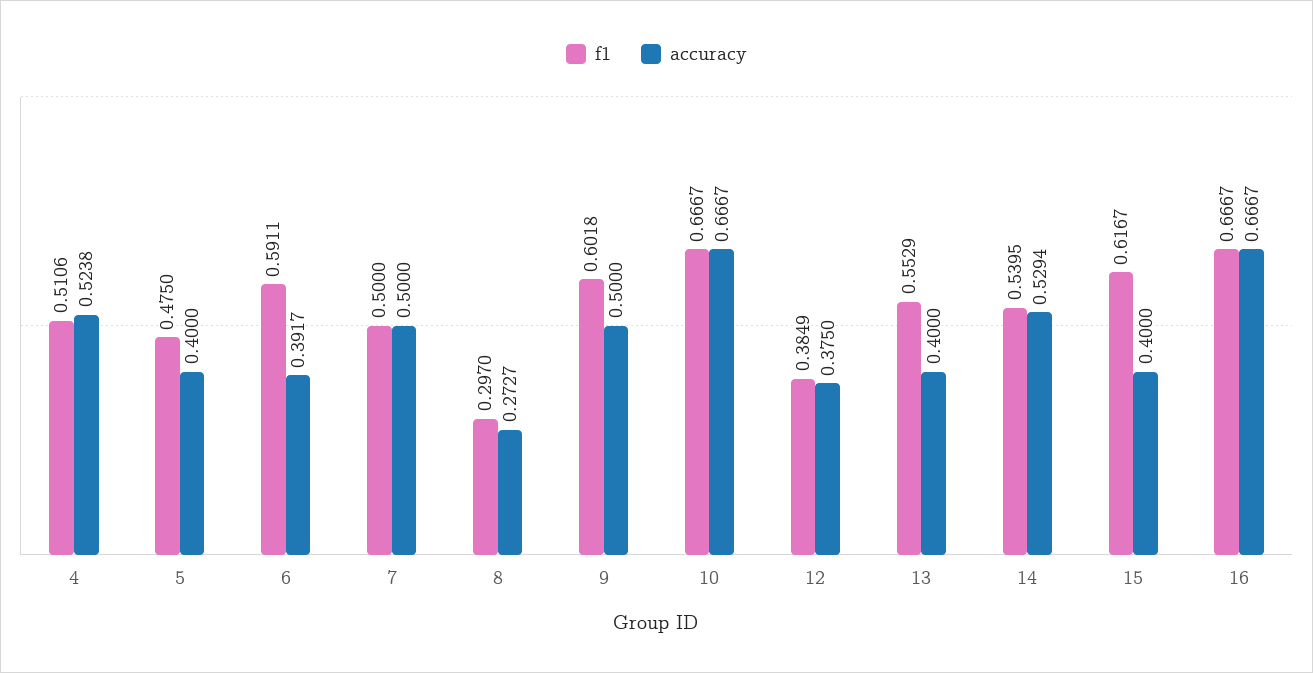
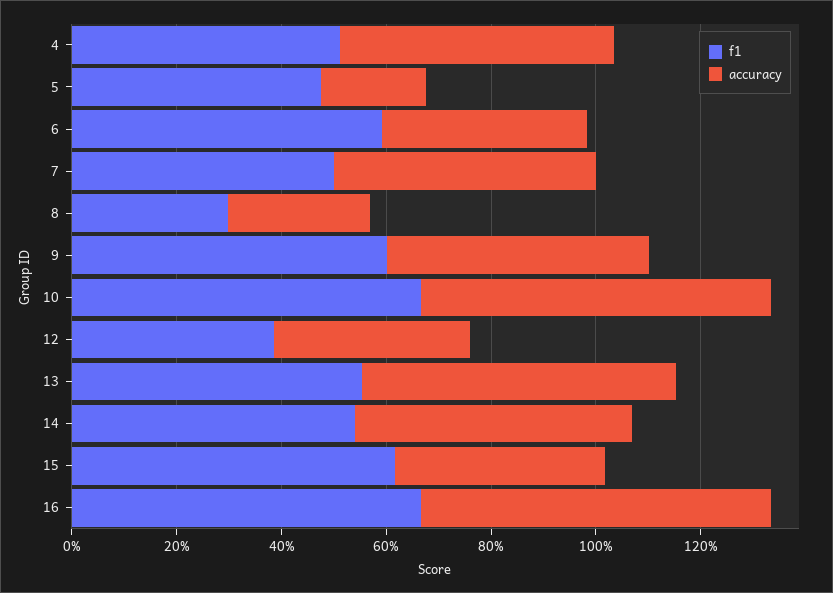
  {
    "f1": {
      "4": 0.5106,
      "5": 0.475,
      "6": 0.5911,
      "7": 0.5,
      "8": 0.297,
      "9": 0.6018,
      "10": 0.6667,
      "12": 0.3849,
      "13": 0.5529,
      "14": 0.5395,
      "15": 0.6167,
      "16": 0.6667
    },
    "accuracy": {
      "4": 0.5238,
-     "5": 0.4,
+     "5": 0.2,
      "6": 0.3917,
      "7": 0.5,
      "8": 0.2727,
      "9": 0.5,
      "10": 0.6667,
      "12": 0.375,
-     "13": 0.4,
+     "13": 0.6,
      "14": 0.5294,
      "15": 0.4,
      "16": 0.6667
    }
  }

